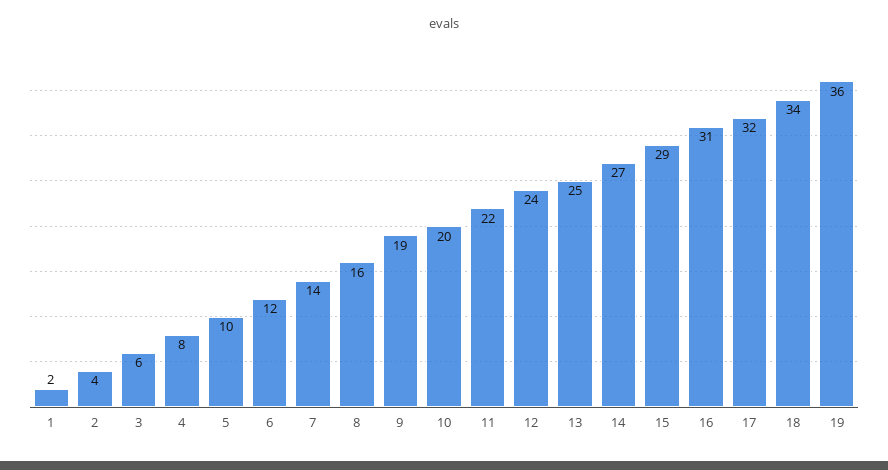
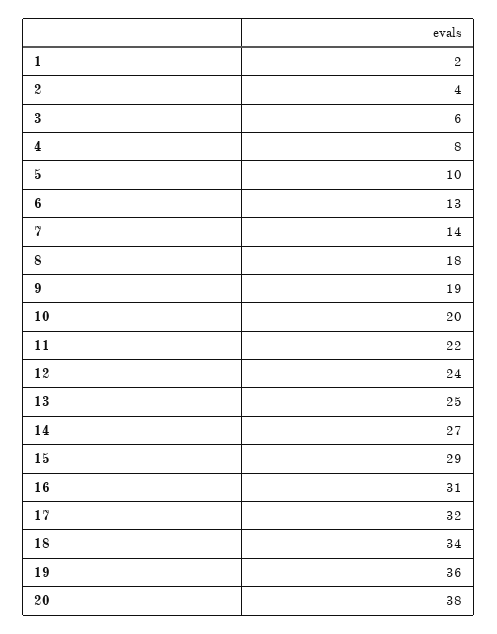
  {
    "1": 2,
    "2": 4,
    "3": 6,
    "4": 8,
    "5": 10,
-   "6": 12,
+   "6": 13,
    "7": 14,
-   "8": 16,
+   "8": 18,
    "9": 19,
    "10": 20,
    "11": 22,
    "12": 24,
    "13": 25,
    "14": 27,
    "15": 29,
    "16": 31,
    "17": 32,
    "18": 34,
-   "19": 36
+   "19": 36,
+   "20": 38
  }

